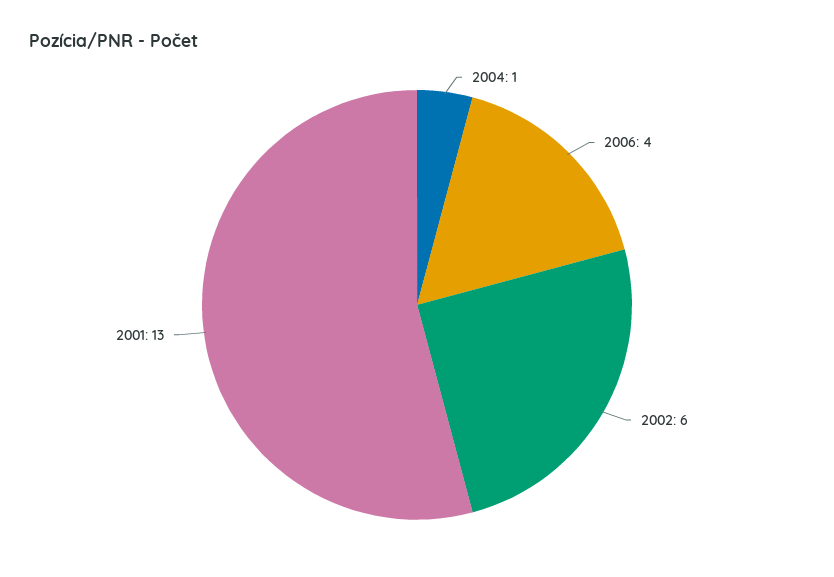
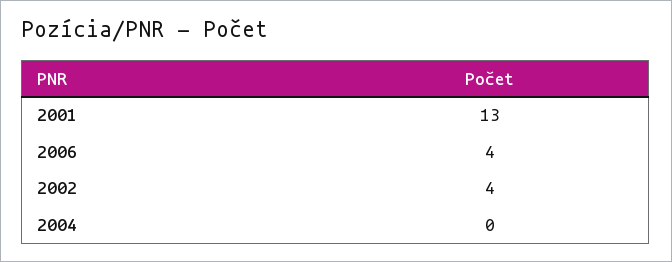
  {
-   "2004": 1,
+   "2004": 0,
    "2006": 4,
-   "2002": 6,
+   "2002": 4,
    "2001": 13
  }

